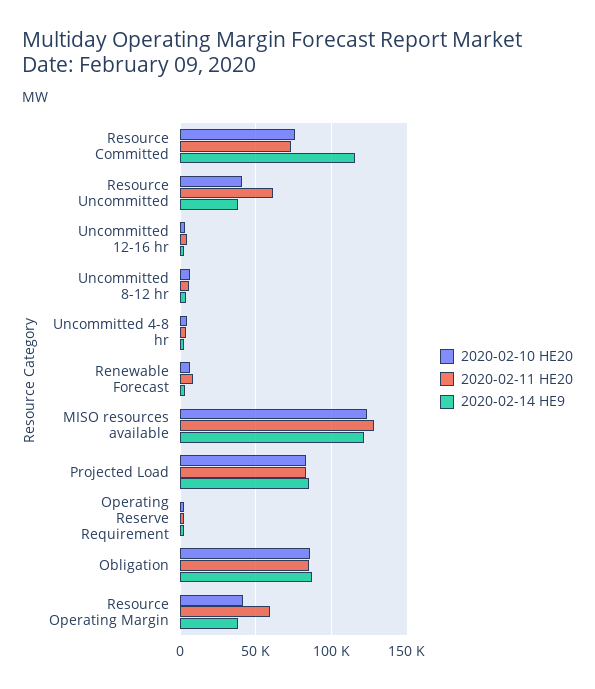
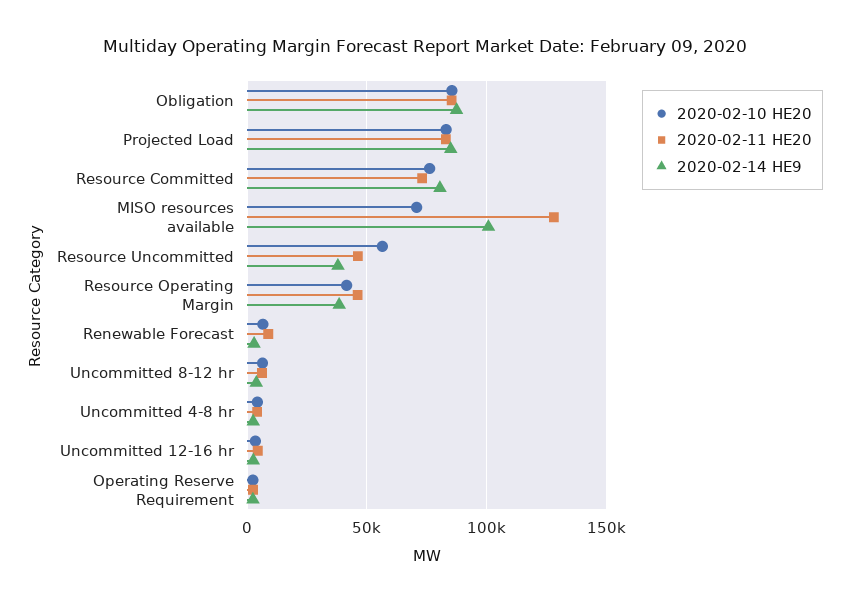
  {
    "2020-02-10 HE20": {
      "Resource Committed": 75000,
-     "Resource Uncommitted": 40000,
+     "Resource Uncommitted": 55000,
      "Uncommitted 12-16 hr": 5000,
      "Uncommitted 8-12 hr": 5000,
      "Uncommitted 4-8 hr": 5000,
      "Renewable Forecast": 5000,
-     "MISO resources available": 125000,
+     "MISO resources available": 70000,
      "Projected Load": 85000,
      "Operating Reserve Requirement": 0,
      "Obligation": 85000,
      "Resource Operating Margin": 40000
    },
    "2020-02-11 HE20": {
      "Resource Committed": 75000,
-     "Resource Uncommitted": 60000,
+     "Resource Uncommitted": 45000,
      "Uncommitted 12-16 hr": 5000,
      "Uncommitted 8-12 hr": 5000,
      "Uncommitted 4-8 hr": 5000,
      "Renewable Forecast": 10000,
      "MISO resources available": 130000,
      "Projected Load": 85000,
      "Operating Reserve Requirement": 0,
      "Obligation": 85000,
-     "Resource Operating Margin": 60000
+     "Resource Operating Margin": 45000
    },
    "2020-02-14 HE9": {
-     "Resource Committed": 115000,
+     "Resource Committed": 80000,
      "Resource Uncommitted": 40000,
      "Uncommitted 12-16 hr": 5000,
      "Uncommitted 8-12 hr": 5000,
      "Uncommitted 4-8 hr": 0,
      "Renewable Forecast": 5000,
-     "MISO resources available": 120000,
+     "MISO resources available": 100000,
      "Projected Load": 85000,
      "Operating Reserve Requirement": 0,
      "Obligation": 85000,
      "Resource Operating Margin": 40000
    }
  }

